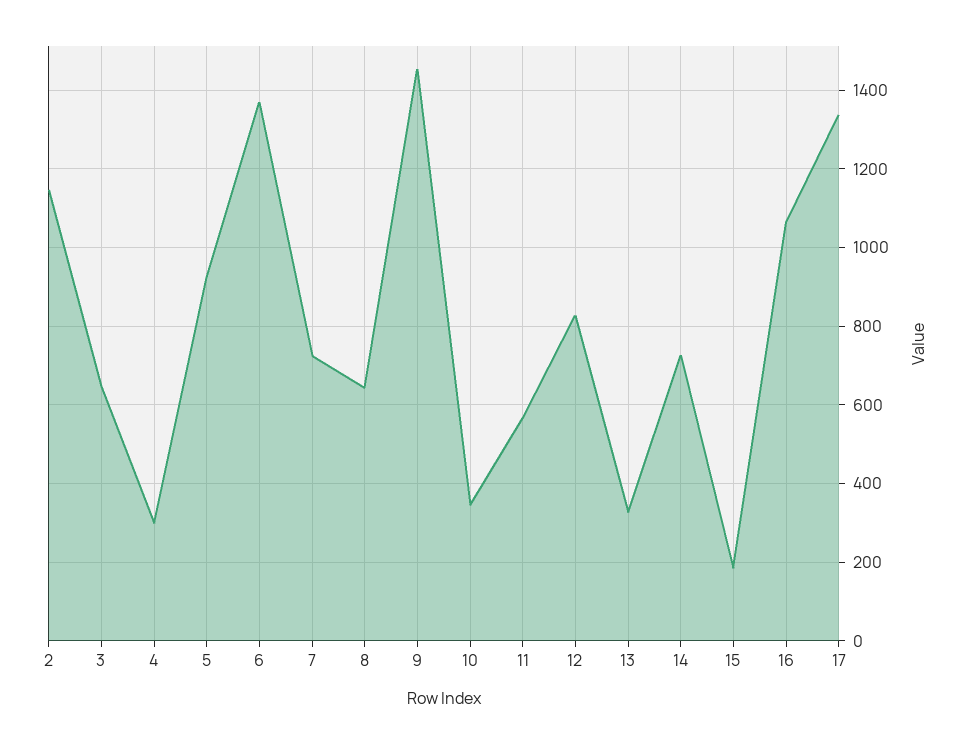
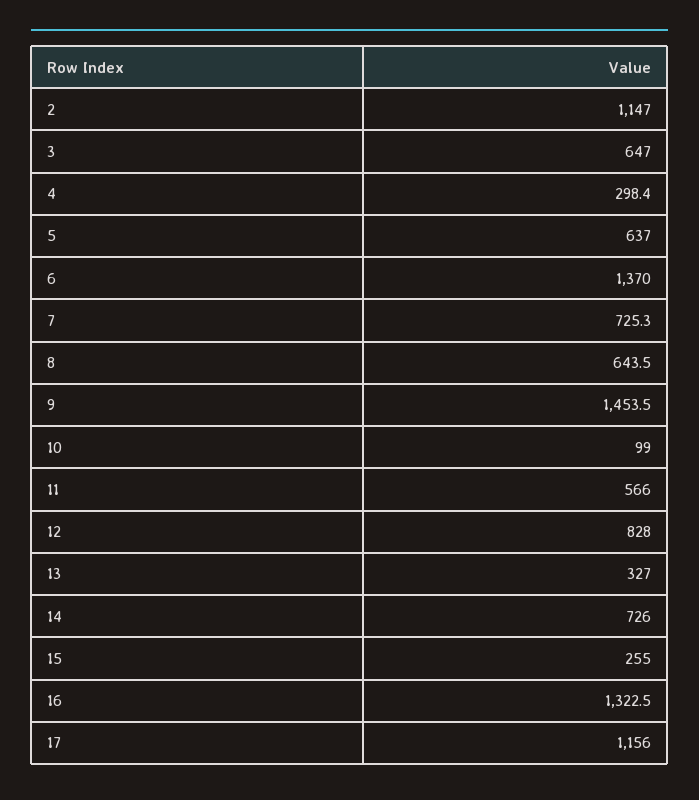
  {
    "2": 1147,
    "3": 647,
    "4": 298.4,
-   "5": 920,
+   "5": 637,
    "6": 1370,
    "7": 725.3,
    "8": 643.5,
    "9": 1453.5,
-   "10": 340,
+   "10": 99,
    "11": 566,
    "12": 828,
    "13": 327,
    "14": 726,
-   "15": 180,
+   "15": 255,
-   "16": 1060,
+   "16": 1322.5,
-   "17": 1340
+   "17": 1156
  }

